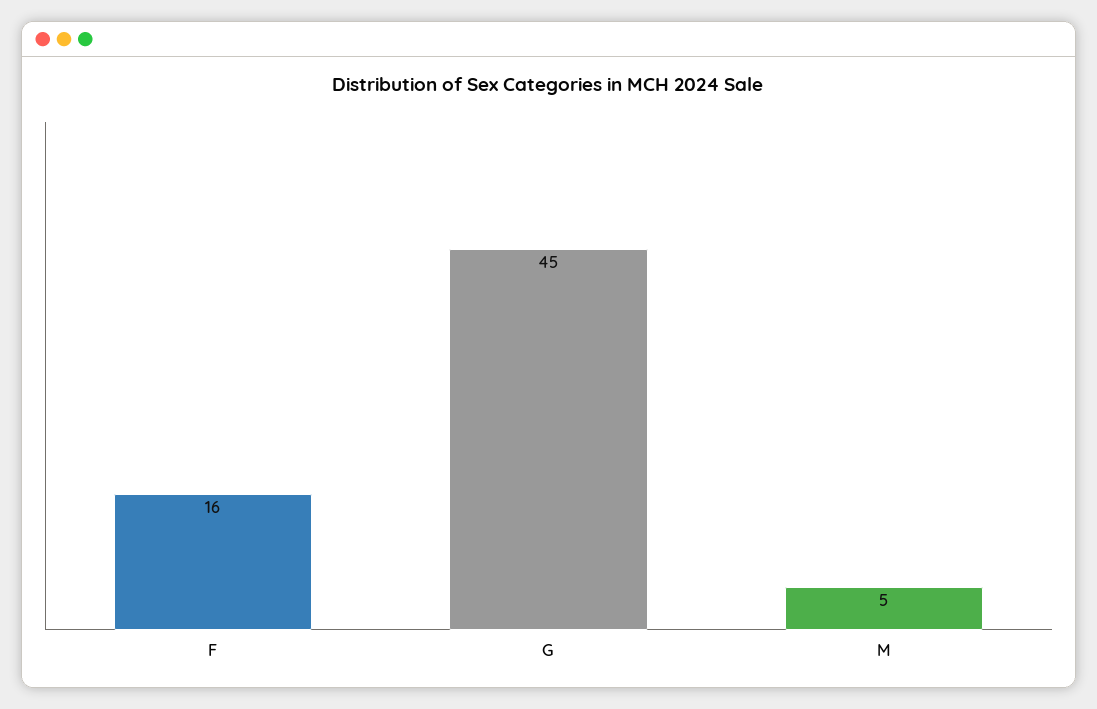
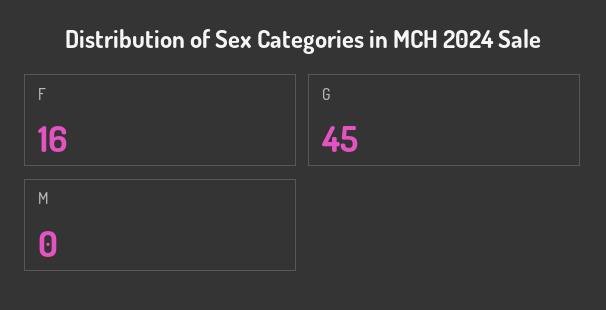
  {
    "F": 16,
    "G": 45,
-   "M": 5
+   "M": 0
  }

